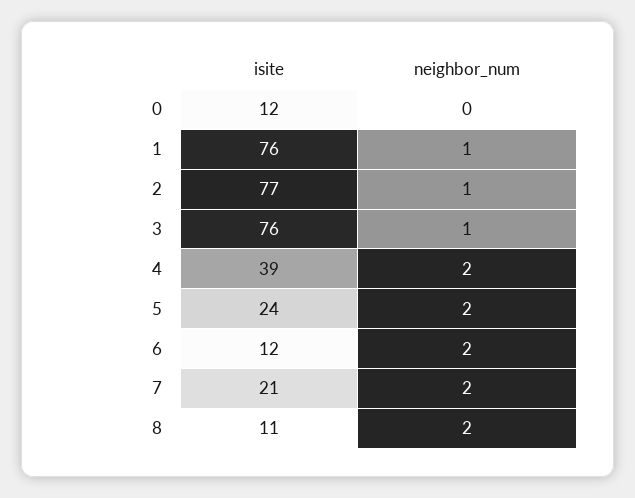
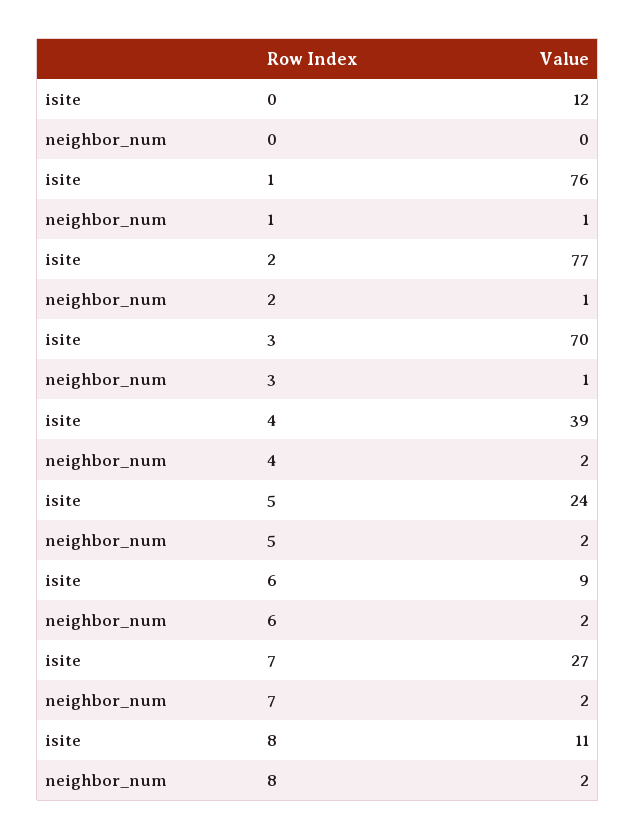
  {
    "isite": {
      "0": 12,
      "1": 76,
      "2": 77,
-     "3": 76,
+     "3": 70,
      "4": 39,
      "5": 24,
-     "6": 12,
+     "6": 9,
-     "7": 21,
+     "7": 27,
      "8": 11
    },
    "neighbor_num": {
      "0": 0,
      "1": 1,
      "2": 1,
      "3": 1,
      "4": 2,
      "5": 2,
      "6": 2,
      "7": 2,
      "8": 2
    }
  }

